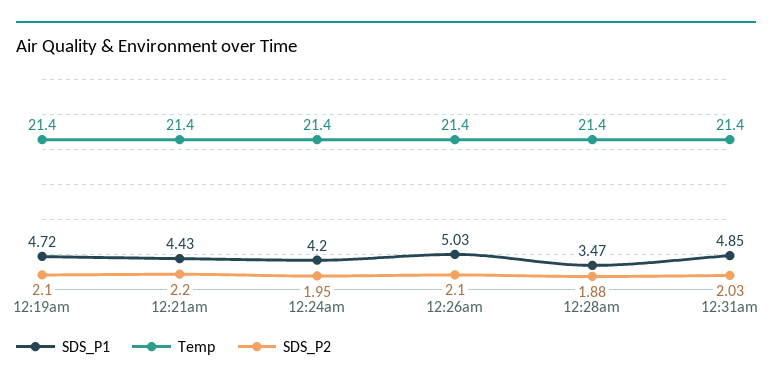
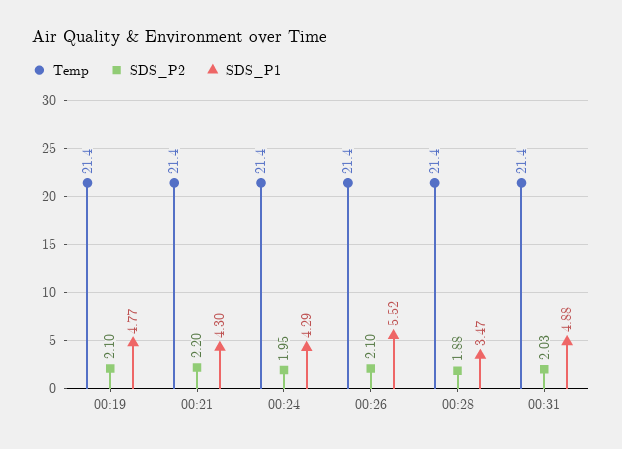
  {
    "SDS_P1": {
-     "12:19am": 4.72,
+     "12:19am": 4.77,
-     "12:21am": 4.43,
+     "12:21am": 4.3,
-     "12:24am": 4.2,
+     "12:24am": 4.29,
-     "12:26am": 5.03,
+     "12:26am": 5.52,
      "12:28am": 3.47,
-     "12:31am": 4.85
+     "12:31am": 4.88
    },
    "Temp": {
      "12:19am": 21.4,
      "12:21am": 21.4,
      "12:24am": 21.4,
      "12:26am": 21.4,
      "12:28am": 21.4,
      "12:31am": 21.4
    },
    "SDS_P2": {
      "12:19am": 2.1,
      "12:21am": 2.2,
      "12:24am": 1.95,
      "12:26am": 2.1,
      "12:28am": 1.88,
      "12:31am": 2.03
    }
  }

